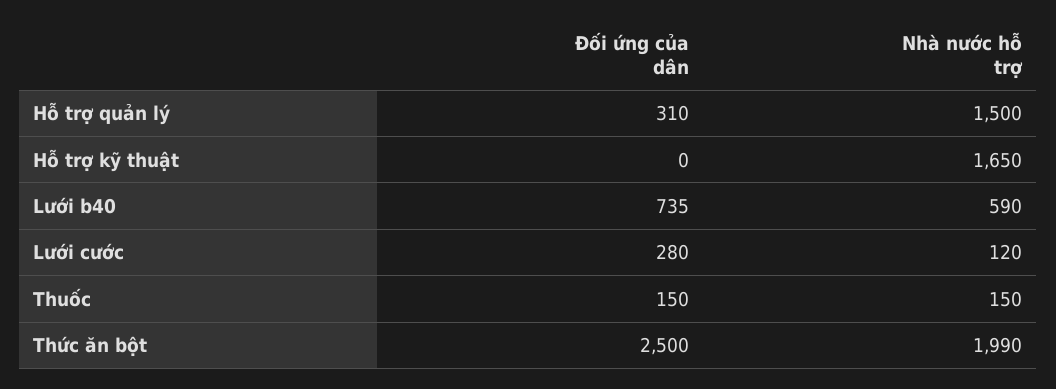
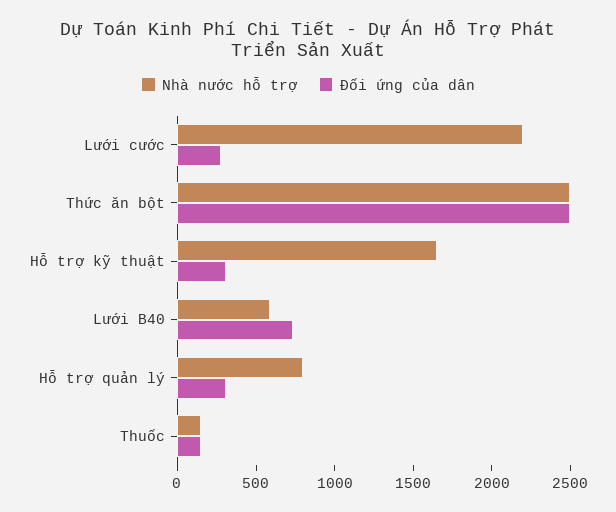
  {
    "Đối ứng của dân": {
      "Hỗ trợ quản lý": 310,
-     "Hỗ trợ kỹ thuật": 0,
+     "Hỗ trợ kỹ thuật": 300,
      "Lưới b40": 735,
      "Lưới cước": 280,
      "Thuốc": 150,
      "Thức ăn bột": 2500
    },
    "Nhà nước hỗ trợ": {
-     "Hỗ trợ quản lý": 1500,
+     "Hỗ trợ quản lý": 800,
      "Hỗ trợ kỹ thuật": 1650,
      "Lưới b40": 590,
-     "Lưới cước": 120,
+     "Lưới cước": 2200,
      "Thuốc": 150,
-     "Thức ăn bột": 1990
+     "Thức ăn bột": 2500
    }
  }

